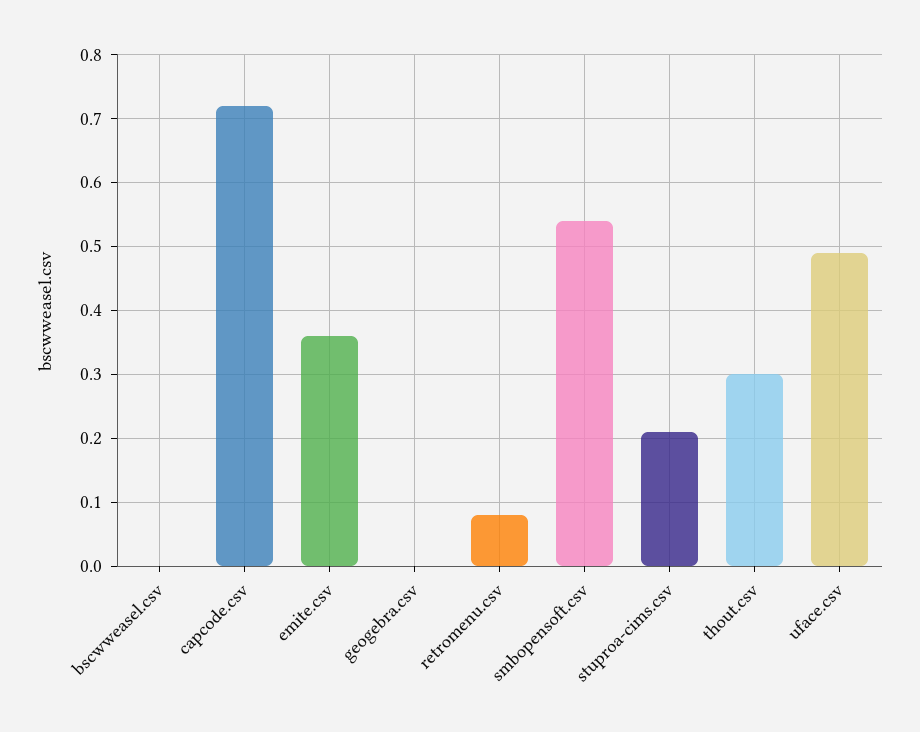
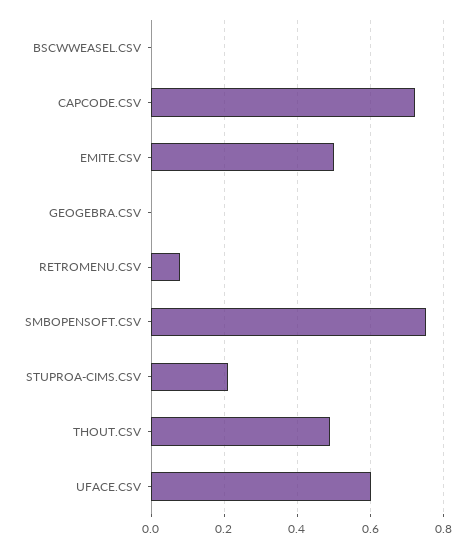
  {
    "bscwweasel.csv": 0,
    "capcode.csv": 0.72,
-   "emite.csv": 0.36,
+   "emite.csv": 0.5,
    "geogebra.csv": 0,
    "retromenu.csv": 0.08,
-   "smbopensoft.csv": 0.54,
+   "smbopensoft.csv": 0.75,
    "stuproa-cims.csv": 0.21,
-   "thout.csv": 0.3,
+   "thout.csv": 0.5,
-   "uface.csv": 0.49
+   "uface.csv": 0.6
  }

